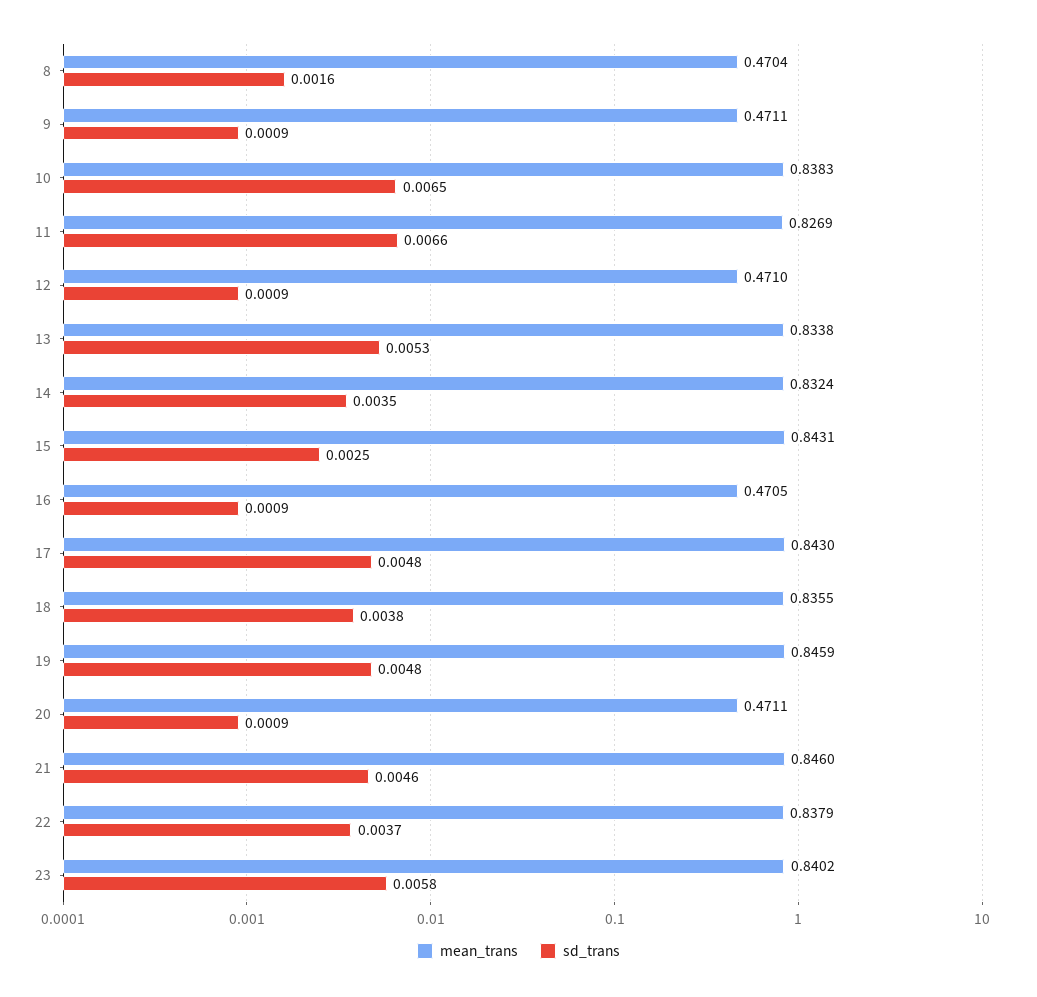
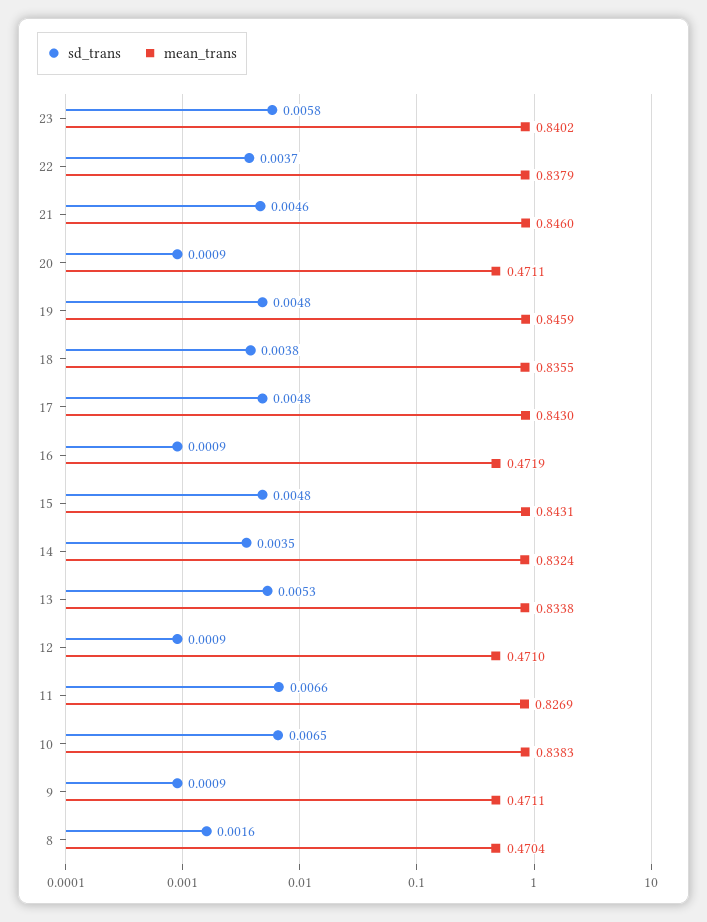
  {
    "mean_trans": {
      "8": 0.4704,
      "9": 0.4711,
      "10": 0.8383,
      "11": 0.8269,
      "12": 0.471,
      "13": 0.8338,
      "14": 0.8324,
      "15": 0.8431,
-     "16": 0.4705,
+     "16": 0.4719,
      "17": 0.843,
      "18": 0.8355,
      "19": 0.8459,
      "20": 0.4711,
      "21": 0.846,
      "22": 0.8379,
      "23": 0.8402
    },
    "sd_trans": {
      "8": 0.0016,
      "9": 0.0009,
      "10": 0.0065,
      "11": 0.0066,
      "12": 0.0009,
      "13": 0.0053,
      "14": 0.0035,
-     "15": 0.0025,
+     "15": 0.0048,
      "16": 0.0009,
      "17": 0.0048,
      "18": 0.0038,
      "19": 0.0048,
      "20": 0.0009,
      "21": 0.0046,
      "22": 0.0037,
      "23": 0.0058
    }
  }

